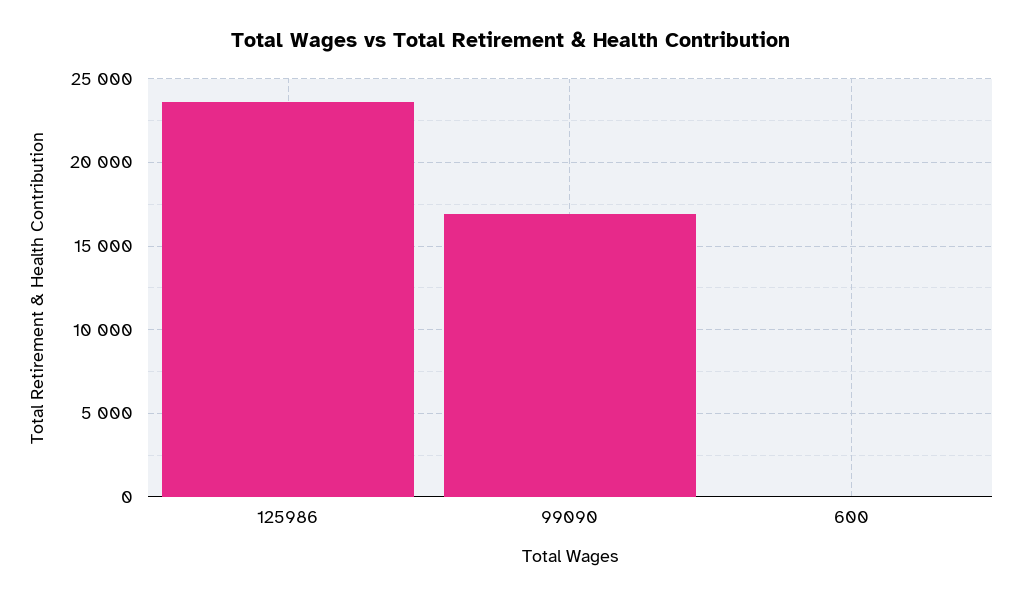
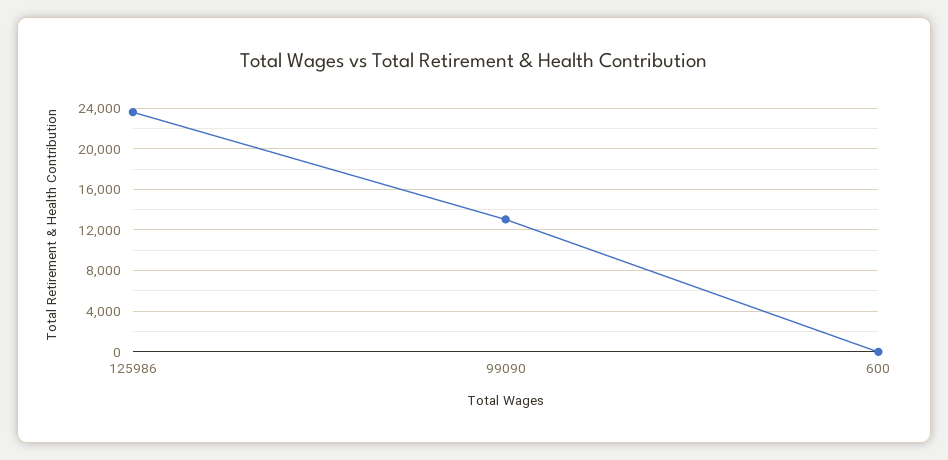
  {
    "125986": 23500,
-   "99090": 17000,
+   "99090": 13000,
    "600": 0
  }

